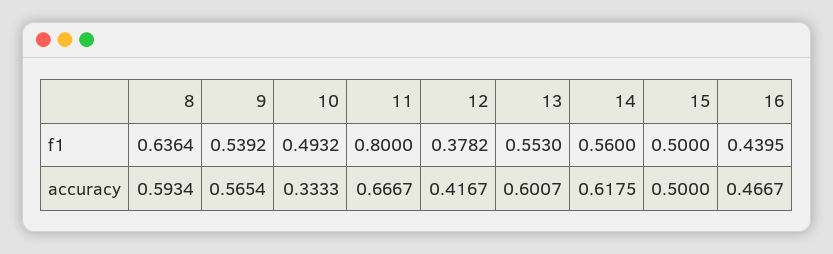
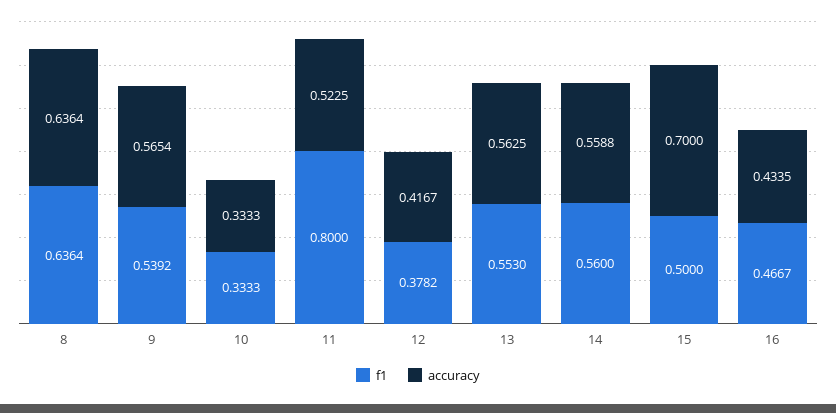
  {
    "f1": {
      "8": 0.6364,
      "9": 0.5392,
-     "10": 0.4932,
+     "10": 0.3333,
      "11": 0.8,
      "12": 0.3782,
      "13": 0.553,
      "14": 0.56,
      "15": 0.5,
-     "16": 0.4395
+     "16": 0.4667
    },
    "accuracy": {
-     "8": 0.5934,
+     "8": 0.6364,
      "9": 0.5654,
      "10": 0.3333,
-     "11": 0.6667,
+     "11": 0.5225,
      "12": 0.4167,
-     "13": 0.6007,
+     "13": 0.5625,
-     "14": 0.6175,
+     "14": 0.5588,
-     "15": 0.5,
+     "15": 0.7,
-     "16": 0.4667
+     "16": 0.4335
    }
  }

